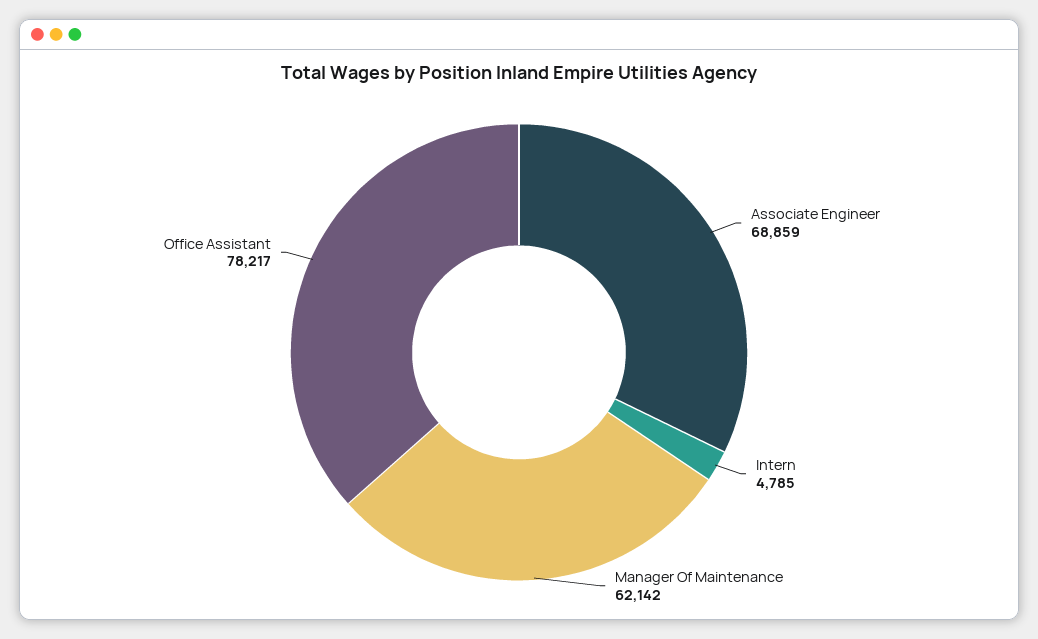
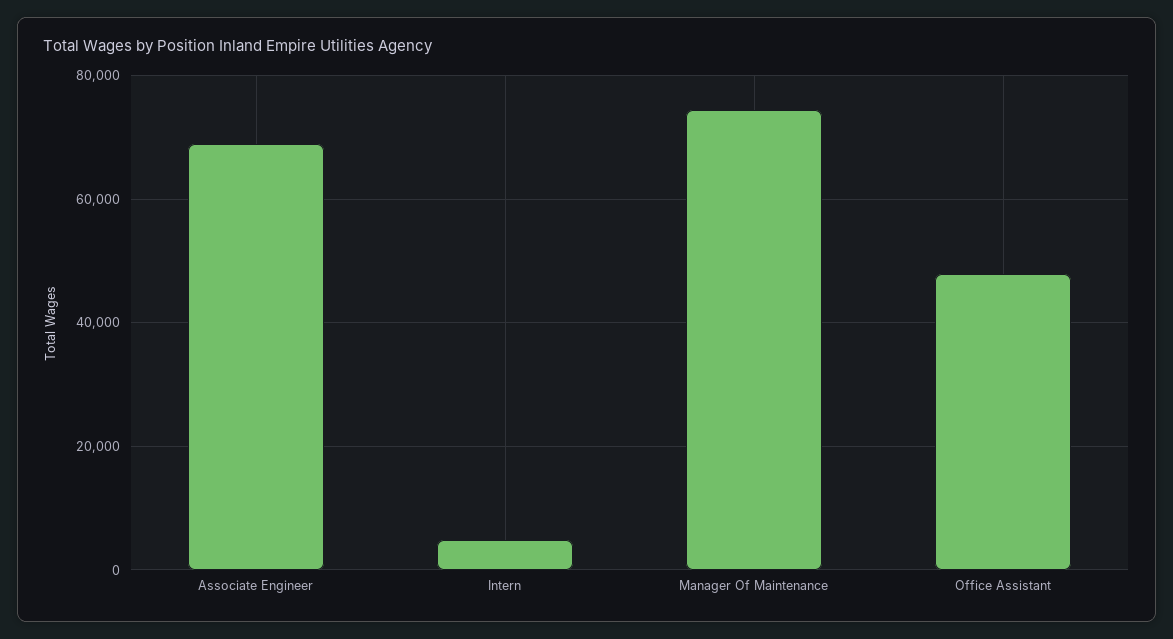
  {
    "Associate Engineer": 68859,
    "Intern": 4785,
-   "Manager Of Maintenance": 62142,
+   "Manager Of Maintenance": 74000,
-   "Office Assistant": 78217
+   "Office Assistant": 48000
  }

